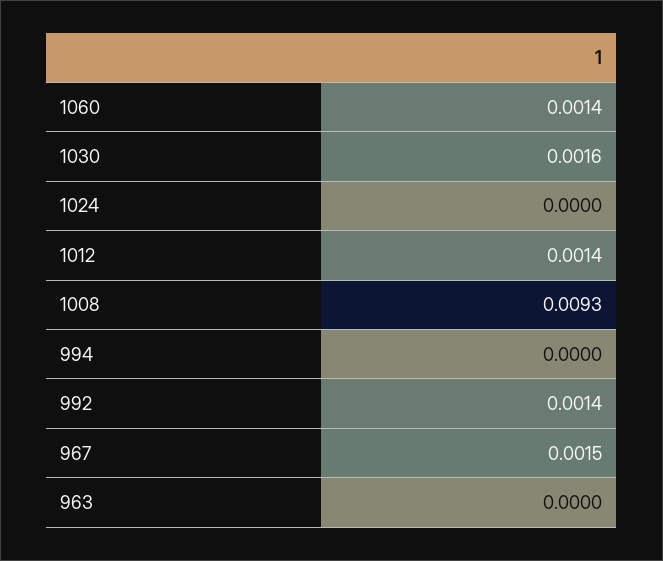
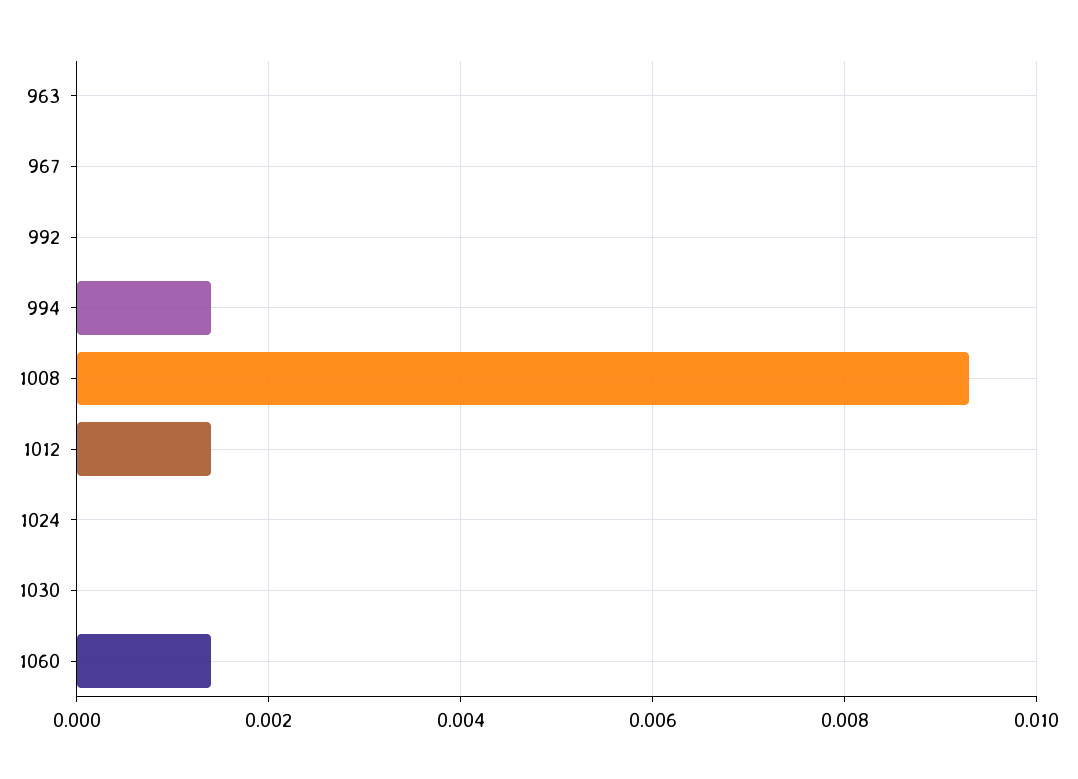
  {
    "1060": 0.0014,
-   "1030": 0.0016,
+   "1030": 0,
    "1024": 0,
    "1012": 0.0014,
    "1008": 0.0093,
-   "994": 0,
+   "994": 0.0015,
-   "992": 0.0014,
+   "992": 0,
-   "967": 0.0015,
+   "967": 0,
    "963": 0
  }

